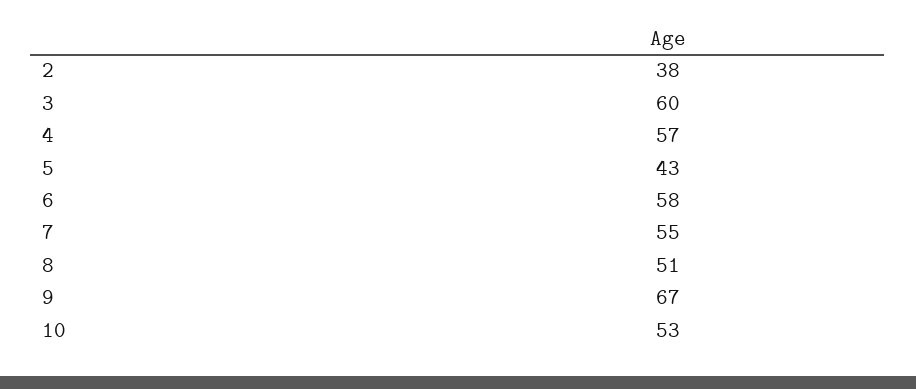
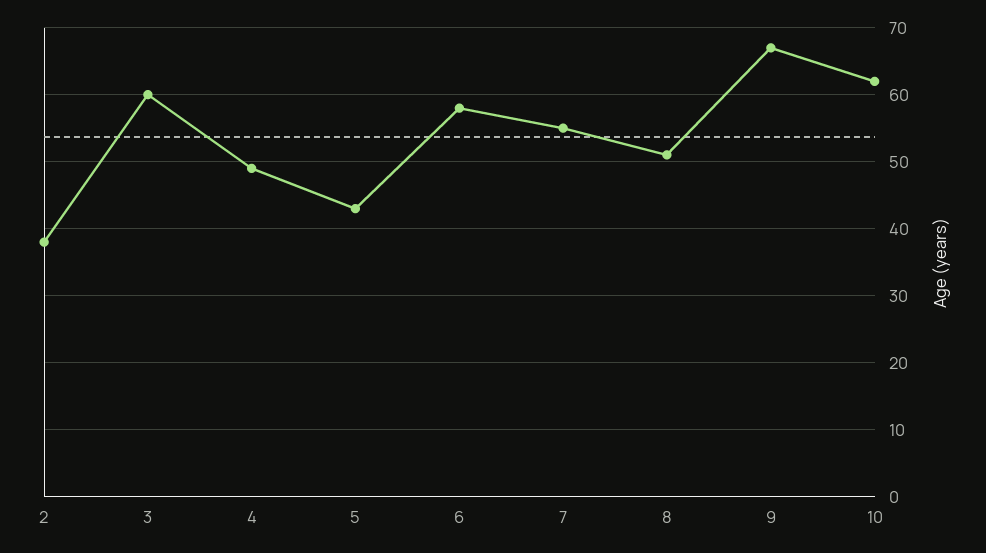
  {
    "2": 38,
    "3": 60,
-   "4": 57,
+   "4": 49,
    "5": 43,
    "6": 58,
    "7": 55,
    "8": 51,
    "9": 67,
-   "10": 53
+   "10": 62
  }

